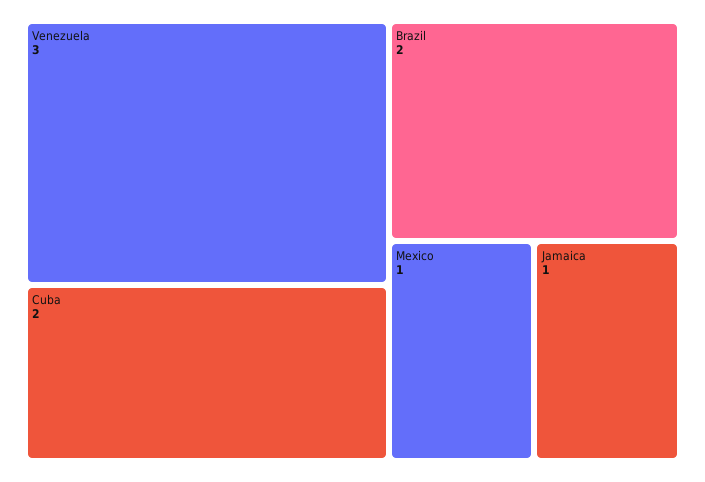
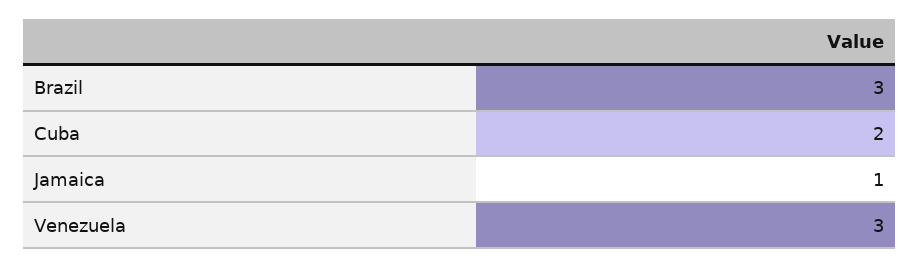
  {
    "Venezuela": 3,
    "Cuba": 2,
-   "Brazil": 2,
+   "Brazil": 3,
-   "Mexico": 1,
    "Jamaica": 1
  }

